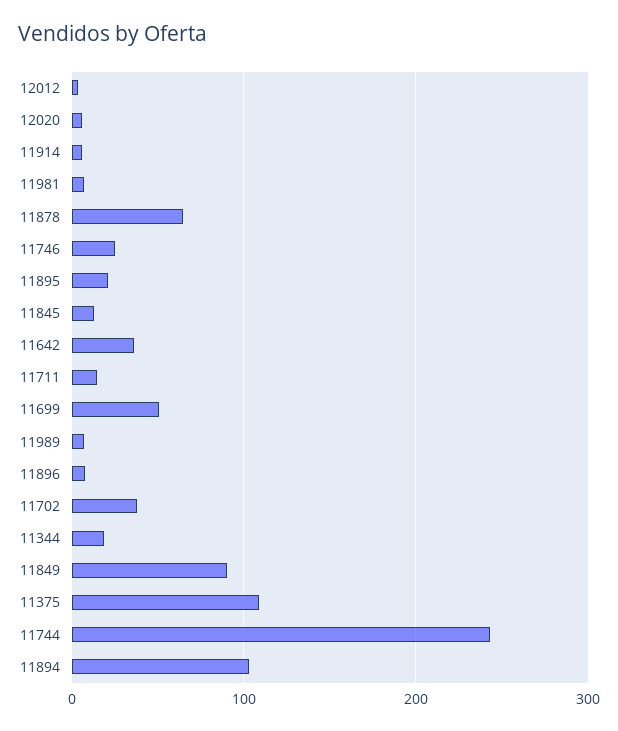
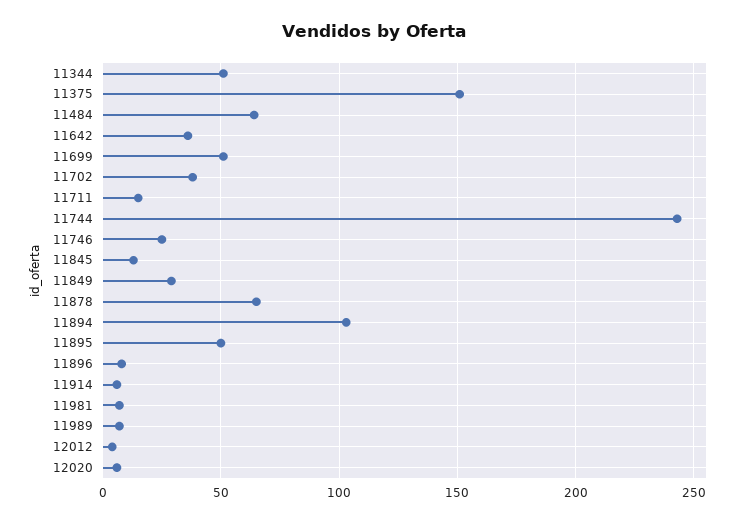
  {
    "12012": 5,
    "12020": 5,
    "11914": 5,
    "11981": 5,
    "11878": 65,
    "11746": 25,
-   "11895": 20,
+   "11895": 50,
    "11845": 15,
    "11642": 35,
    "11711": 15,
    "11699": 50,
    "11989": 5,
    "11896": 10,
    "11702": 40,
-   "11344": 20,
+   "11344": 50,
-   "11849": 90,
+   "11849": 30,
-   "11375": 110,
+   "11375": 150,
    "11744": 245,
-   "11894": 105
+   "11894": 105,
+   "11484": 65
  }

